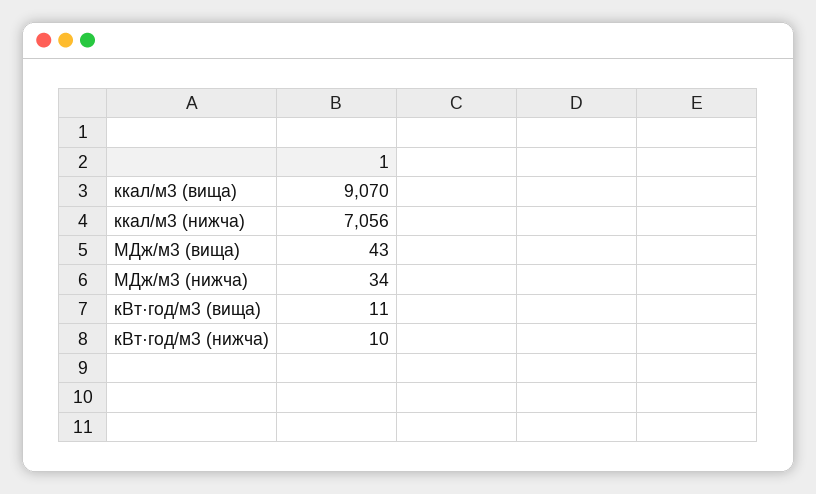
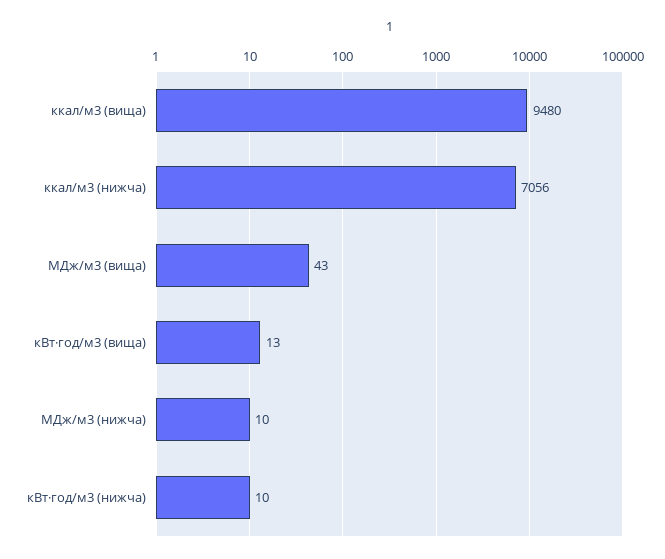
  {
-   "ккал/м3 (вища)": 9070,
+   "ккал/м3 (вища)": 9480,
    "ккал/м3 (нижча)": 7056,
    "МДж/м3 (вища)": 43,
-   "МДж/м3 (нижча)": 34,
+   "МДж/м3 (нижча)": 10,
-   "кВт·год/м3 (вища)": 11,
+   "кВт·год/м3 (вища)": 13,
    "кВт·год/м3 (нижча)": 10
  }

